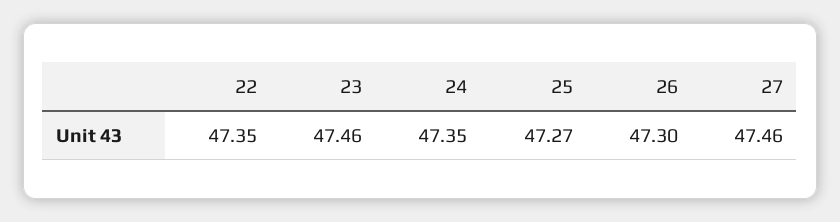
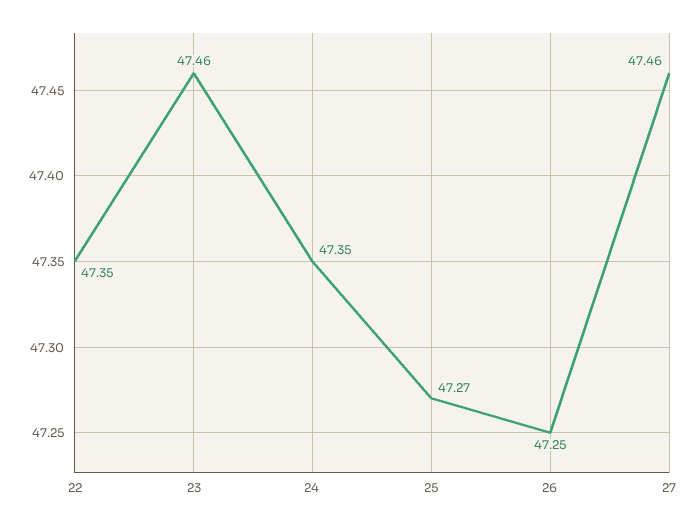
  {
    "22": 47.35,
    "23": 47.46,
    "24": 47.35,
    "25": 47.27,
-   "26": 47.3,
+   "26": 47.25,
    "27": 47.46
  }

